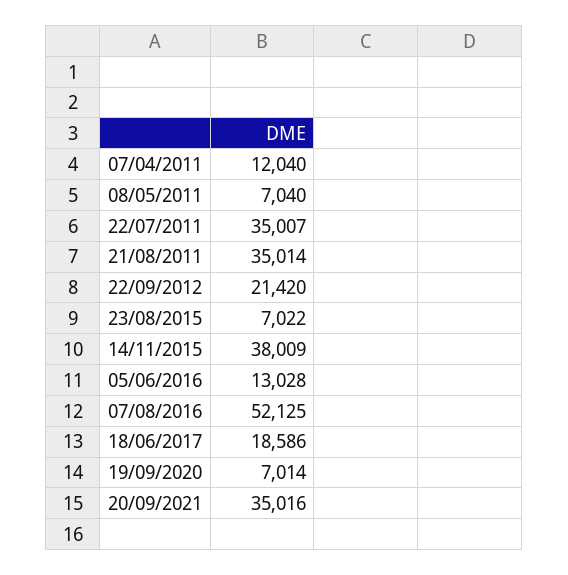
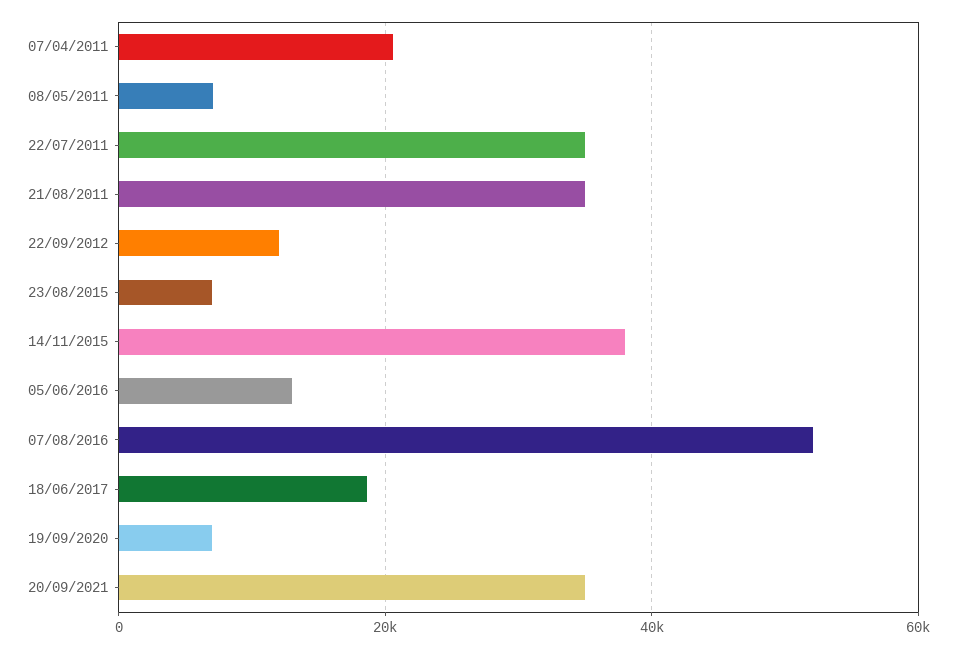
  {
-   "07/04/2011": 12040,
+   "07/04/2011": 20000,
    "08/05/2011": 7040,
    "22/07/2011": 35007,
    "21/08/2011": 35014,
-   "22/09/2012": 21420,
+   "22/09/2012": 12000,
    "23/08/2015": 7022,
    "14/11/2015": 38009,
    "05/06/2016": 13028,
    "07/08/2016": 52125,
    "18/06/2017": 18586,
    "19/09/2020": 7014,
    "20/09/2021": 35016
  }

